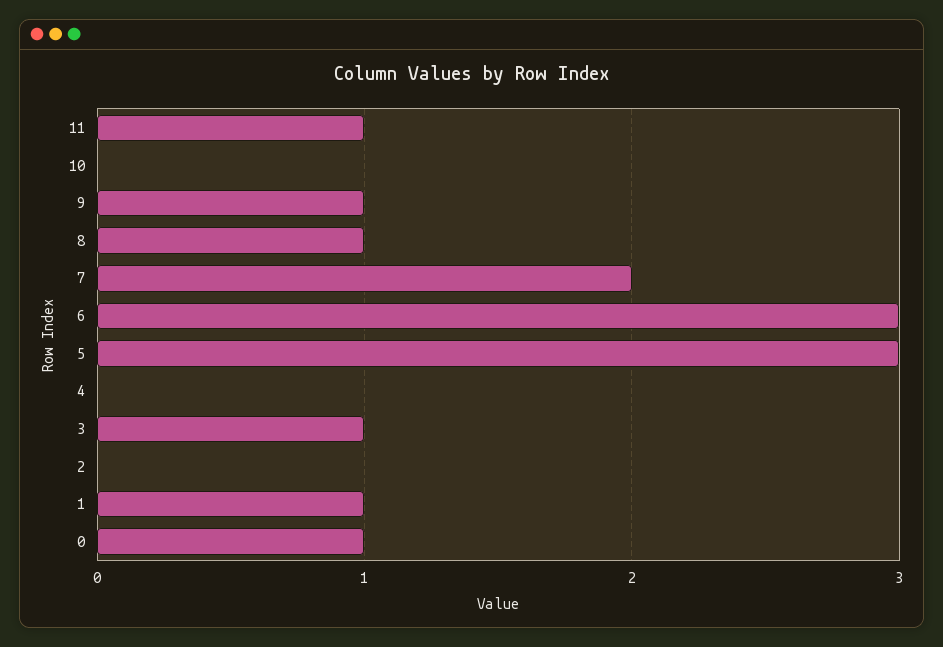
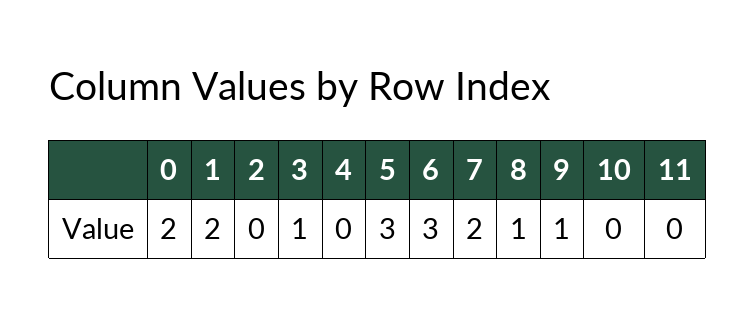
  {
-   "11": 1,
+   "11": 0,
    "10": 0,
    "9": 1,
    "8": 1,
    "7": 2,
    "6": 3,
    "5": 3,
    "4": 0,
    "3": 1,
    "2": 0,
-   "1": 1,
+   "1": 2,
-   "0": 1
+   "0": 2
  }

